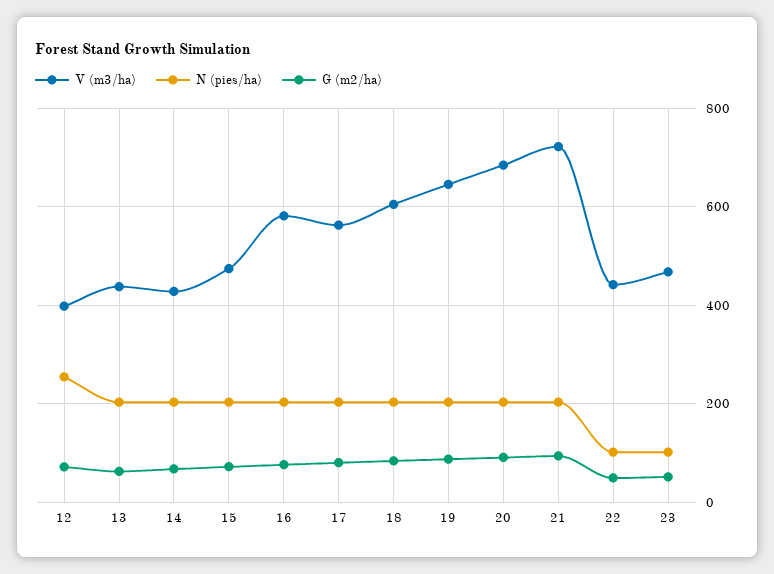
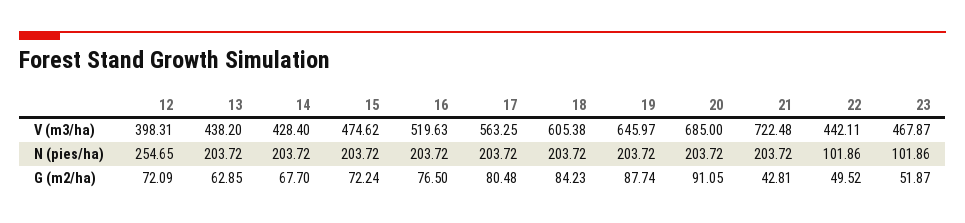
  {
    "V (m3/ha)": {
      "12": 398.31,
      "13": 438.2,
      "14": 428.4,
      "15": 474.62,
-     "16": 580,
+     "16": 519.63,
      "17": 563.25,
      "18": 605.38,
      "19": 645.97,
      "20": 685,
      "21": 722.48,
      "22": 442.11,
      "23": 467.87
    },
    "N (pies/ha)": {
      "12": 254.65,
      "13": 203.72,
      "14": 203.72,
      "15": 203.72,
      "16": 203.72,
      "17": 203.72,
      "18": 203.72,
      "19": 203.72,
      "20": 203.72,
      "21": 203.72,
      "22": 101.86,
      "23": 101.86
    },
    "G (m2/ha)": {
      "12": 72.09,
      "13": 62.85,
      "14": 67.7,
      "15": 72.24,
      "16": 76.5,
      "17": 80.48,
      "18": 84.23,
      "19": 87.74,
      "20": 91.05,
-     "21": 100,
+     "21": 42.81,
      "22": 49.52,
      "23": 51.87
    }
  }

